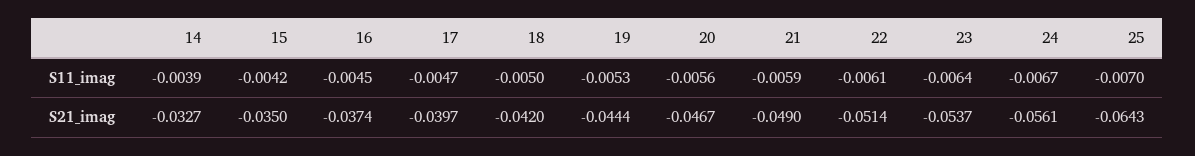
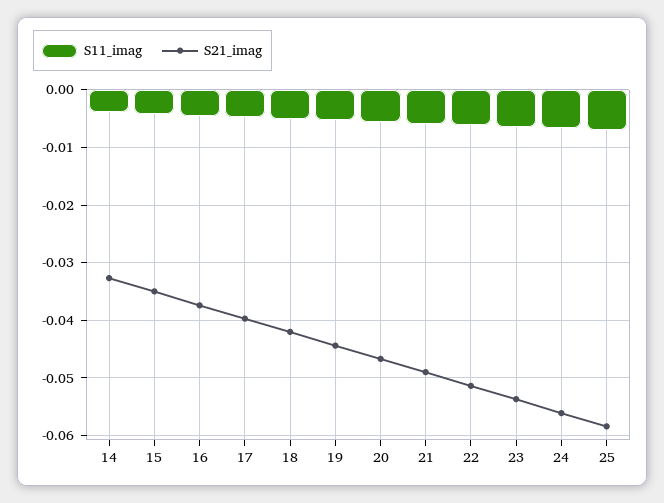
  {
    "S11_imag": {
      "14": -0.0039,
      "15": -0.0042,
      "16": -0.0045,
      "17": -0.0047,
      "18": -0.005,
      "19": -0.0053,
      "20": -0.0056,
      "21": -0.0059,
      "22": -0.0061,
      "23": -0.0064,
      "24": -0.0067,
      "25": -0.007
    },
    "S21_imag": {
      "14": -0.0327,
      "15": -0.035,
      "16": -0.0374,
      "17": -0.0397,
      "18": -0.042,
      "19": -0.0444,
      "20": -0.0467,
      "21": -0.049,
      "22": -0.0514,
      "23": -0.0537,
      "24": -0.0561,
-     "25": -0.0643
+     "25": -0.058
    }
  }

